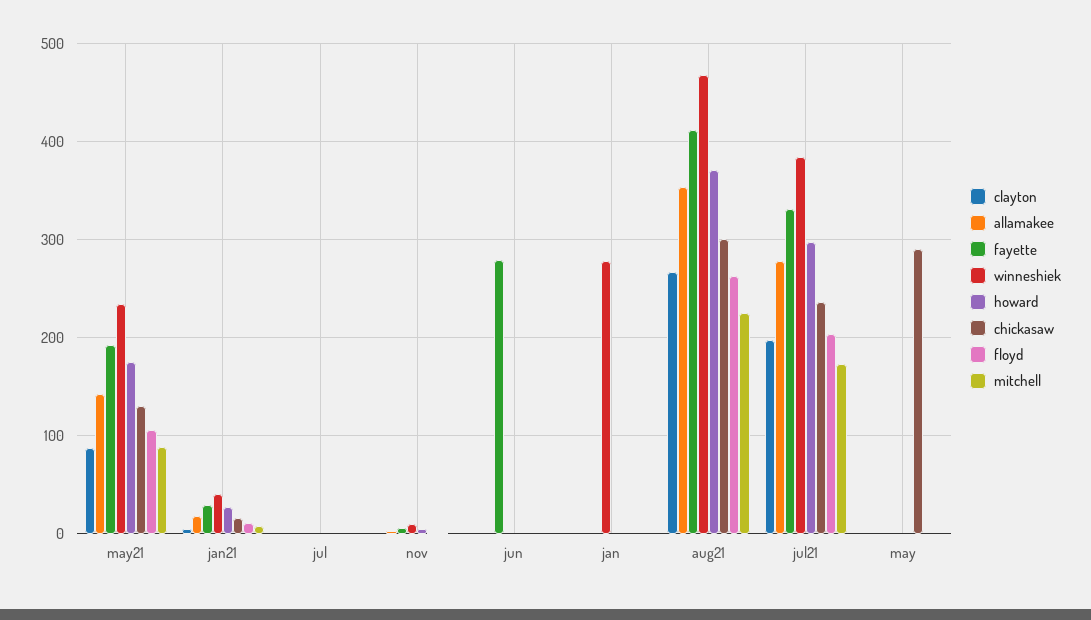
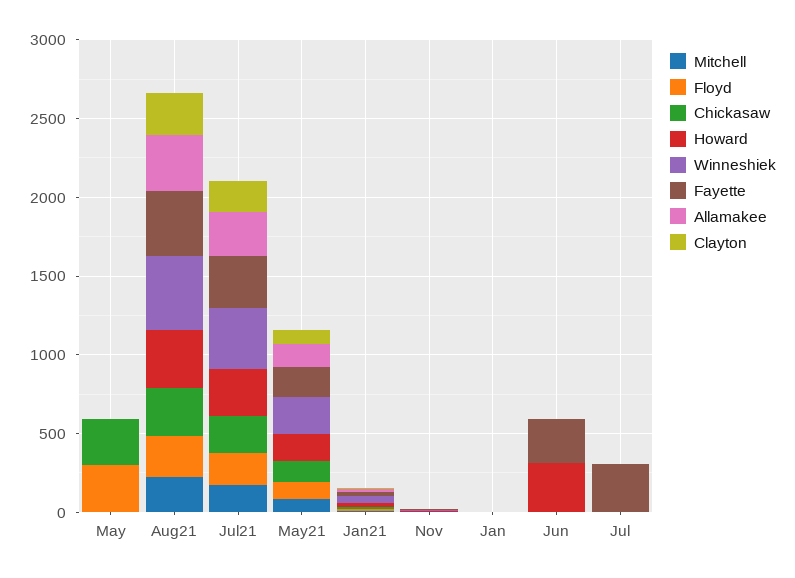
  {
    "clayton": {
      "may21": 90,
      "jan21": 10,
      "jul": 0,
      "nov": 0,
      "jun": 0,
      "jan": 0,
      "aug21": 270,
      "jul21": 200,
      "may": 0
    },
    "allamakee": {
      "may21": 140,
      "jan21": 20,
      "jul": 0,
      "nov": 0,
      "jun": 0,
      "jan": 0,
      "aug21": 350,
      "jul21": 280,
      "may": 0
    },
    "fayette": {
      "may21": 190,
      "jan21": 30,
-     "jul": 0,
+     "jul": 300,
      "nov": 10,
      "jun": 280,
      "jan": 0,
      "aug21": 410,
      "jul21": 330,
      "may": 0
    },
    "winneshiek": {
      "may21": 230,
      "jan21": 40,
      "jul": 0,
      "nov": 10,
      "jun": 0,
-     "jan": 280,
+     "jan": 0,
      "aug21": 470,
      "jul21": 380,
      "may": 0
    },
    "howard": {
      "may21": 180,
      "jan21": 30,
      "jul": 0,
      "nov": 10,
-     "jun": 0,
+     "jun": 300,
      "jan": 0,
      "aug21": 370,
      "jul21": 300,
      "may": 0
    },
    "chickasaw": {
      "may21": 130,
      "jan21": 20,
      "jul": 0,
      "nov": 0,
      "jun": 0,
      "jan": 0,
      "aug21": 300,
      "jul21": 240,
      "may": 290
    },
    "floyd": {
      "may21": 110,
      "jan21": 10,
      "jul": 0,
      "nov": 0,
      "jun": 0,
      "jan": 0,
      "aug21": 260,
      "jul21": 200,
-     "may": 0
+     "may": 300
    },
    "mitchell": {
      "may21": 90,
      "jan21": 10,
      "jul": 0,
      "nov": 0,
      "jun": 0,
      "jan": 0,
      "aug21": 230,
      "jul21": 170,
      "may": 0
    }
  }

